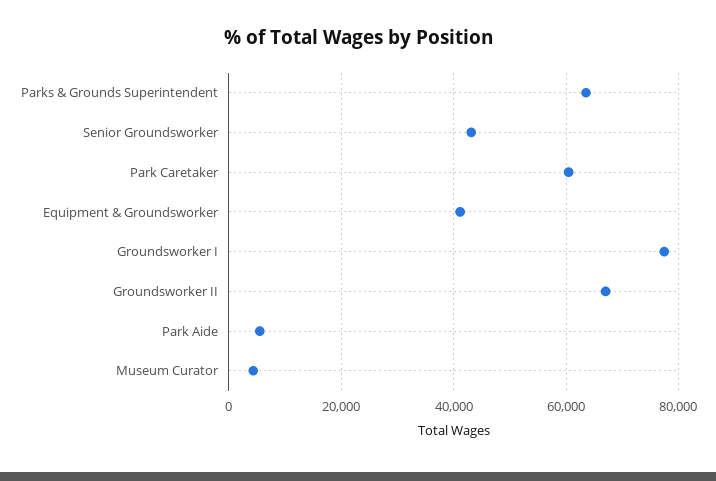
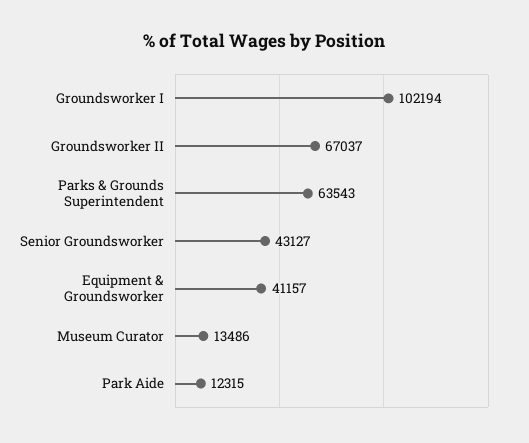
  {
    "Parks & Grounds Superintendent": 63543,
    "Senior Groundsworker": 43127,
-   "Park Caretaker": 60000,
    "Equipment & Groundsworker": 41157,
-   "Groundsworker I": 78000,
+   "Groundsworker I": 102194,
    "Groundsworker II": 67037,
-   "Park Aide": 6000,
+   "Park Aide": 12315,
-   "Museum Curator": 4000
+   "Museum Curator": 13486
  }

